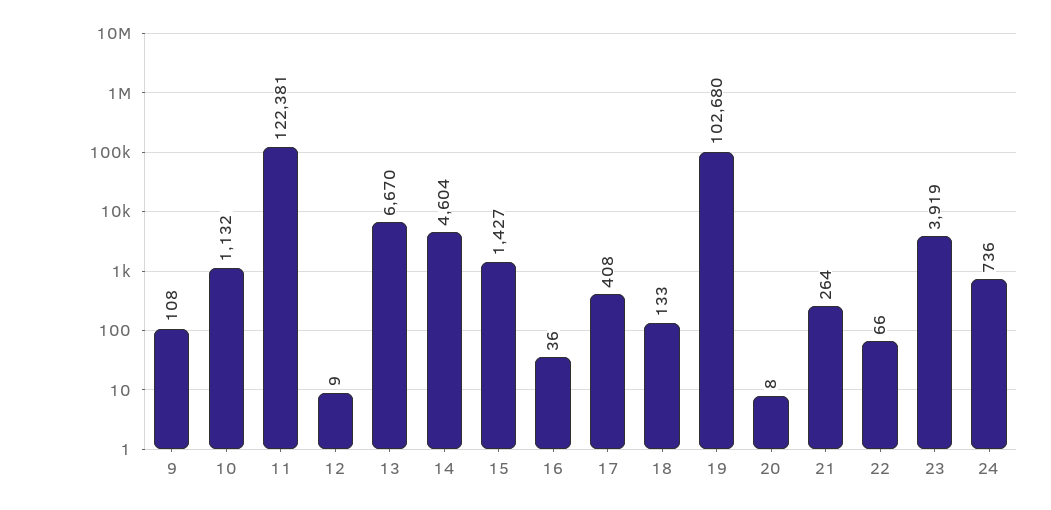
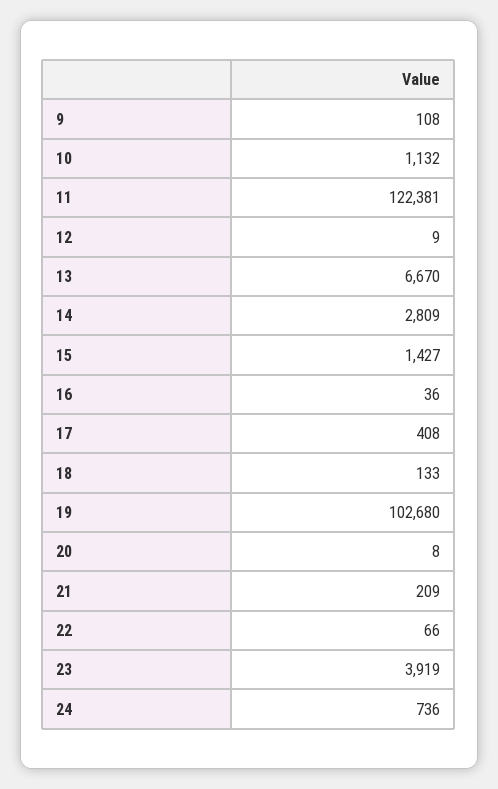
  {
    "9": 108,
    "10": 1132,
    "11": 122381,
    "12": 9,
    "13": 6670,
-   "14": 4604,
+   "14": 2809,
    "15": 1427,
    "16": 36,
    "17": 408,
    "18": 133,
    "19": 102680,
    "20": 8,
-   "21": 264,
+   "21": 209,
    "22": 66,
    "23": 3919,
    "24": 736
  }

